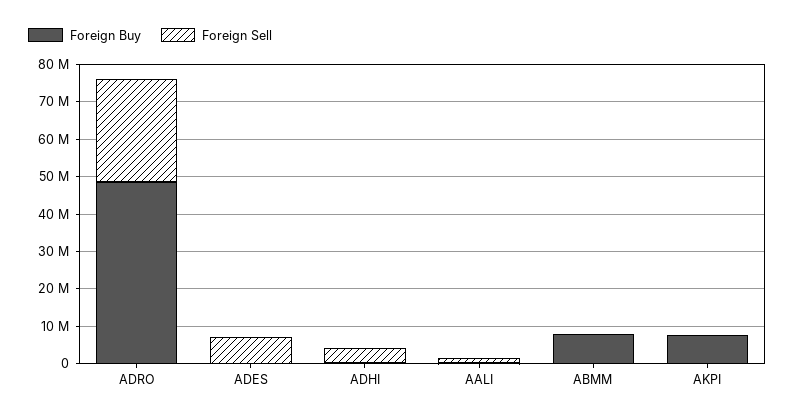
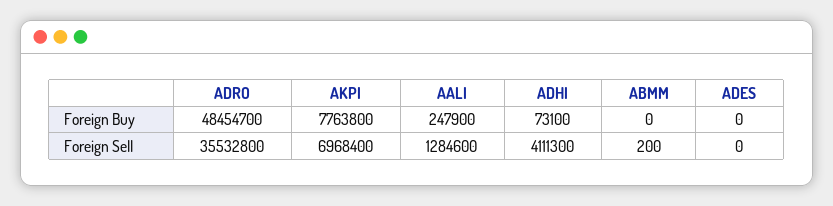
  {
    "Foreign Buy": {
      "ADRO": 48454700,
      "ADES": 0,
      "ADHI": 73100,
      "AALI": 247900,
-     "ABMM": 7500000,
+     "ABMM": 0,
      "AKPI": 7763800
    },
    "Foreign Sell": {
-     "ADRO": 27500000,
+     "ADRO": 35532800,
-     "ADES": 7500000,
+     "ADES": 0,
      "ADHI": 4111300,
      "AALI": 1284600,
      "ABMM": 200,
-     "AKPI": 0
+     "AKPI": 6968400
    }
  }

